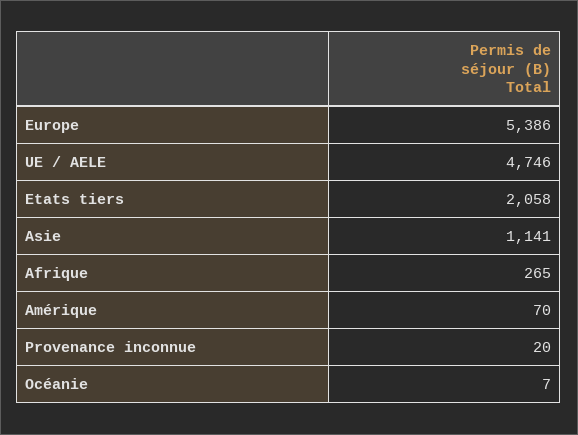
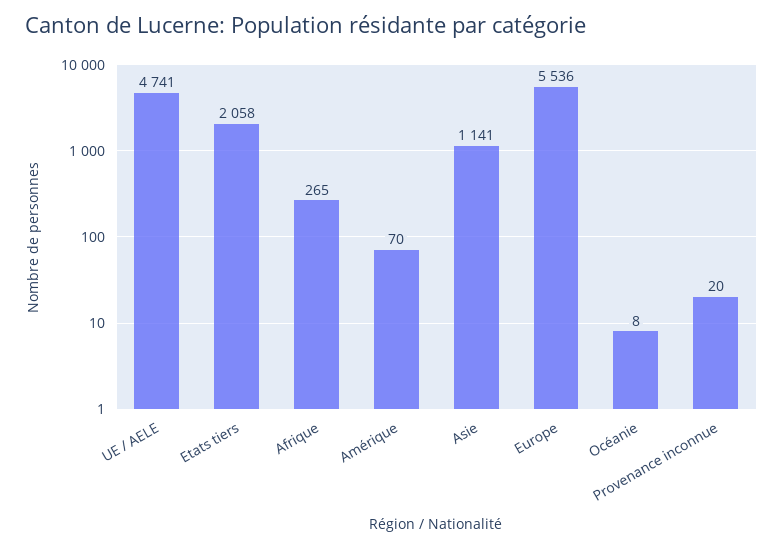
  {
-   "Europe": 5386,
+   "Europe": 5536,
-   "UE / AELE": 4746,
+   "UE / AELE": 4741,
    "Etats tiers": 2058,
    "Asie": 1141,
    "Afrique": 265,
    "Amérique": 70,
    "Provenance inconnue": 20,
-   "Océanie": 7
+   "Océanie": 8
  }

